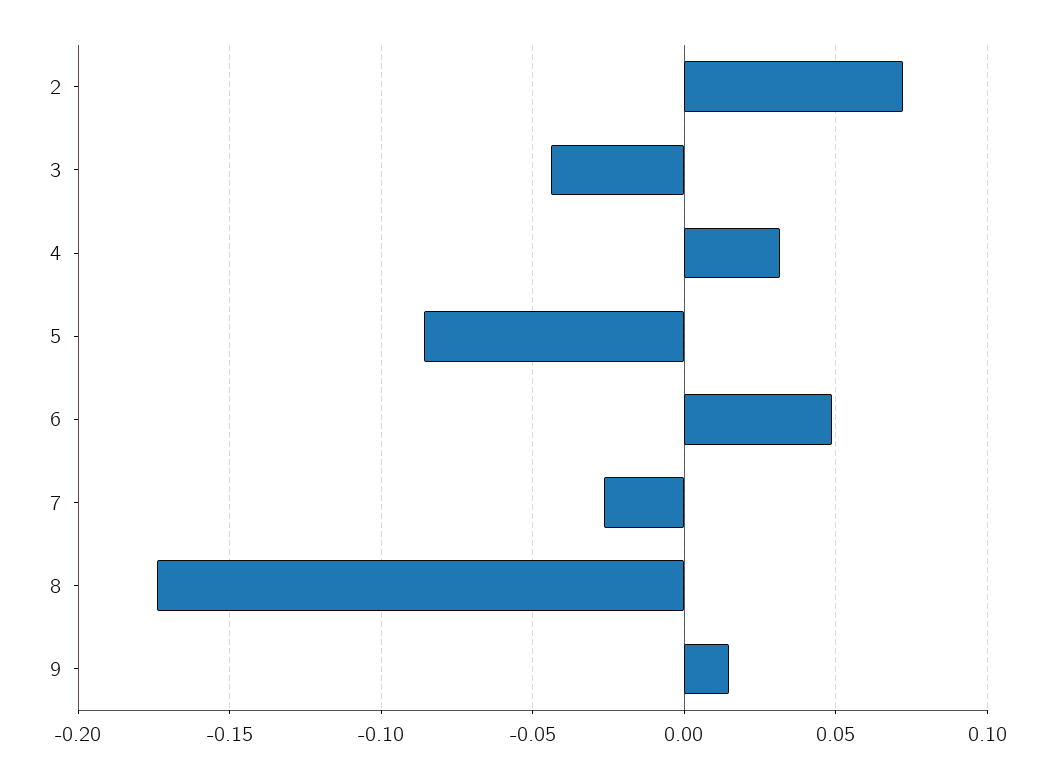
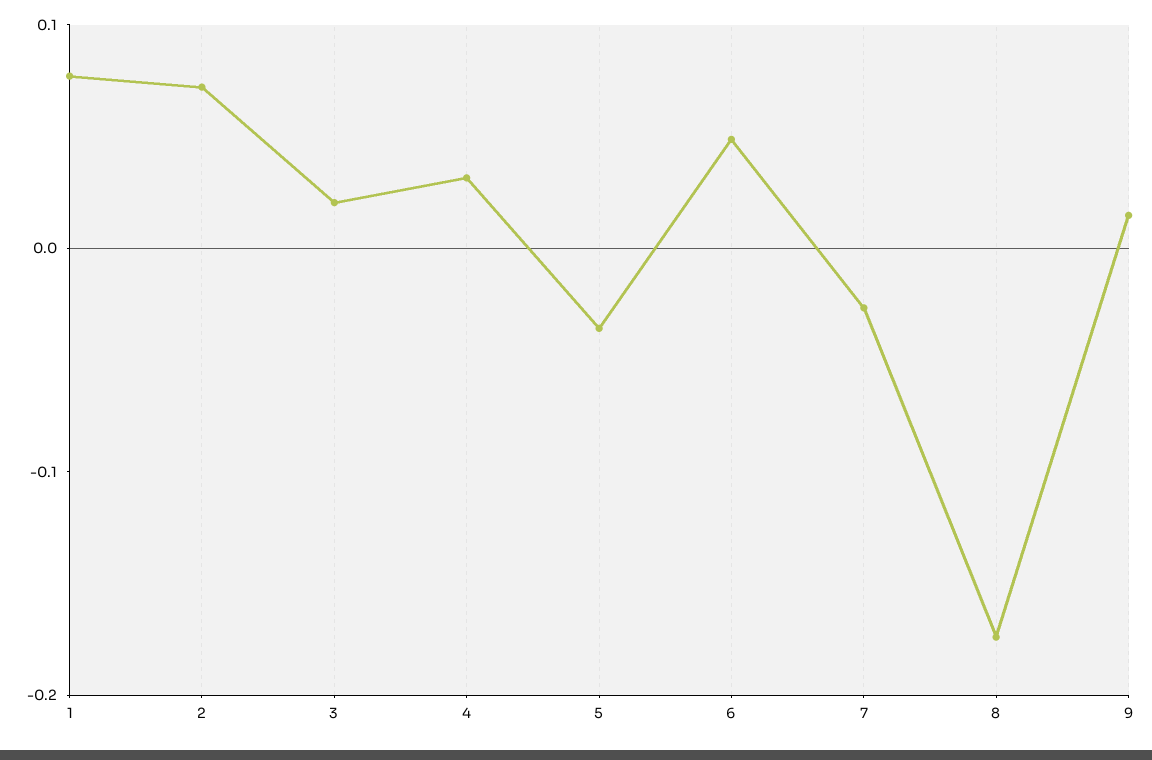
  {
    "2": 0.07,
-   "3": -0.045,
+   "3": 0.02,
    "4": 0.03,
-   "5": -0.085,
+   "5": -0.04,
    "6": 0.05,
    "7": -0.025,
    "8": -0.175,
-   "9": 0.015
+   "9": 0.015,
+   "1": 0.08
  }

